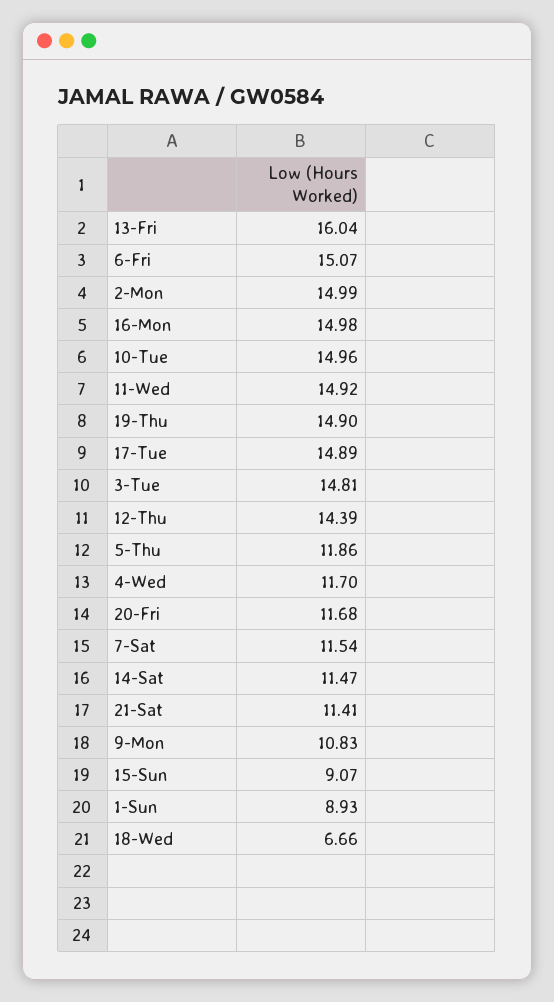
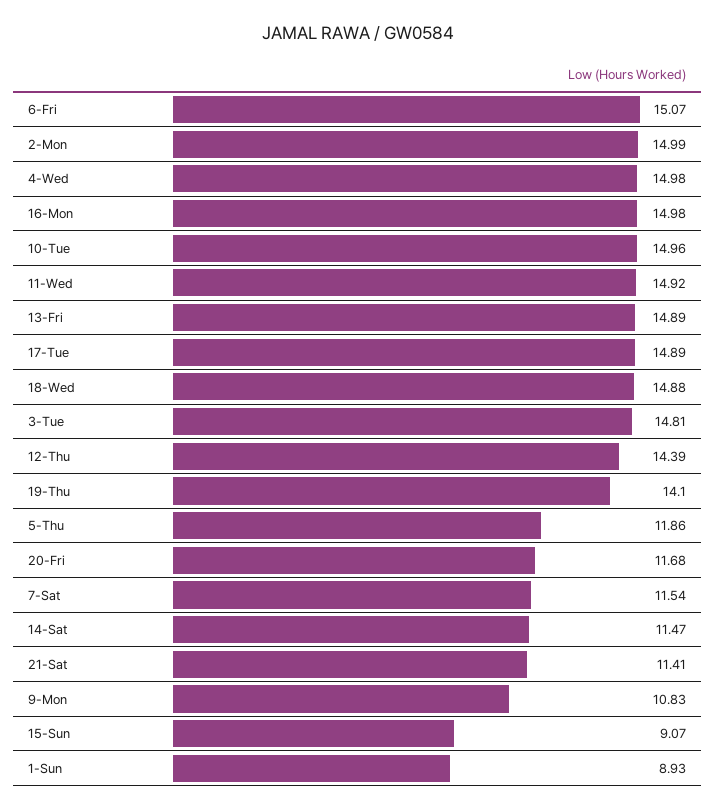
  {
-   "13-Fri": 16.04,
+   "13-Fri": 14.89,
    "6-Fri": 15.07,
    "2-Mon": 14.99,
    "16-Mon": 14.98,
    "10-Tue": 14.96,
    "11-Wed": 14.92,
-   "19-Thu": 14.9,
+   "19-Thu": 14.1,
    "17-Tue": 14.89,
    "3-Tue": 14.81,
    "12-Thu": 14.39,
    "5-Thu": 11.86,
-   "4-Wed": 11.7,
+   "4-Wed": 14.98,
    "20-Fri": 11.68,
    "7-Sat": 11.54,
    "14-Sat": 11.47,
    "21-Sat": 11.41,
    "9-Mon": 10.83,
    "15-Sun": 9.07,
    "1-Sun": 8.93,
-   "18-Wed": 6.66
+   "18-Wed": 14.88
  }

